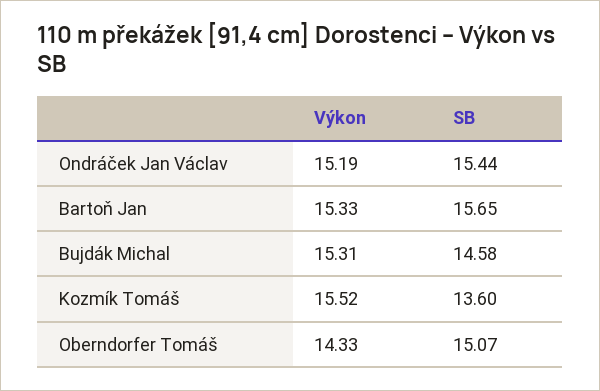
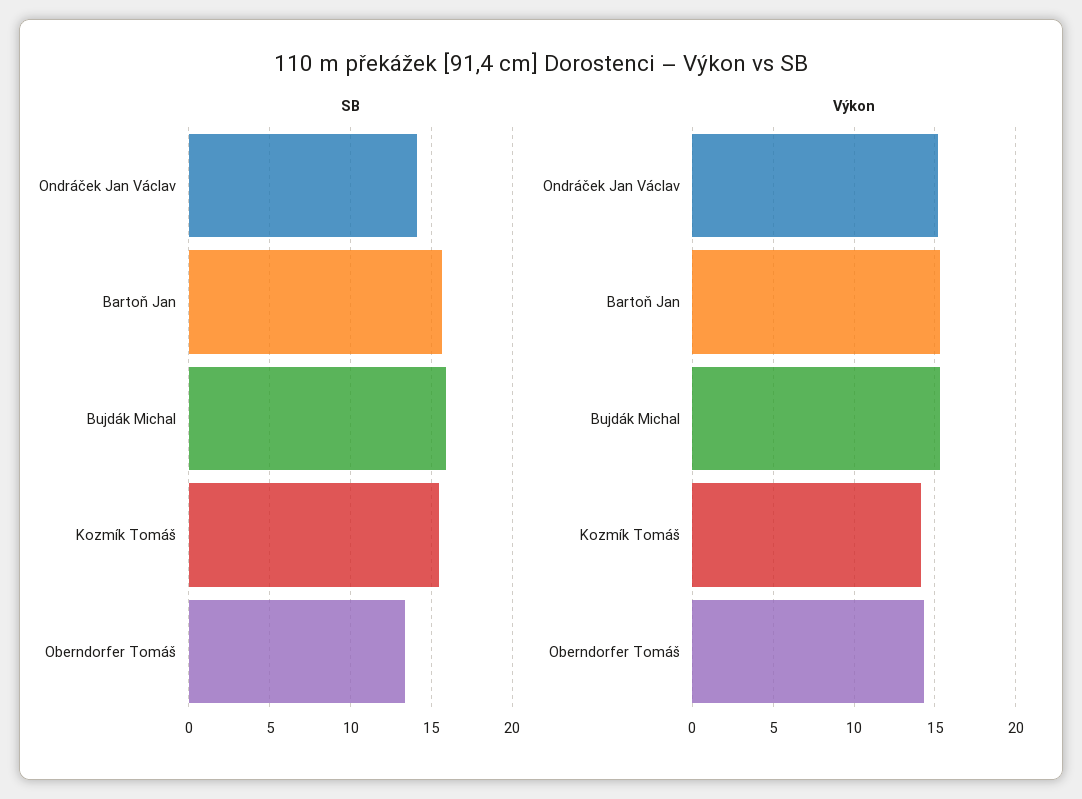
  {
    "Výkon": {
      "Ondráček Jan Václav": 15.19,
      "Bartoň Jan": 15.33,
      "Bujdák Michal": 15.31,
-     "Kozmík Tomáš": 15.52,
+     "Kozmík Tomáš": 14,
      "Oberndorfer Tomáš": 14.33
    },
    "SB": {
-     "Ondráček Jan Václav": 15.44,
+     "Ondráček Jan Václav": 14,
      "Bartoň Jan": 15.65,
-     "Bujdák Michal": 14.58,
+     "Bujdák Michal": 16,
-     "Kozmík Tomáš": 13.6,
+     "Kozmík Tomáš": 15.5,
-     "Oberndorfer Tomáš": 15.07
+     "Oberndorfer Tomáš": 13.5
    }
  }

